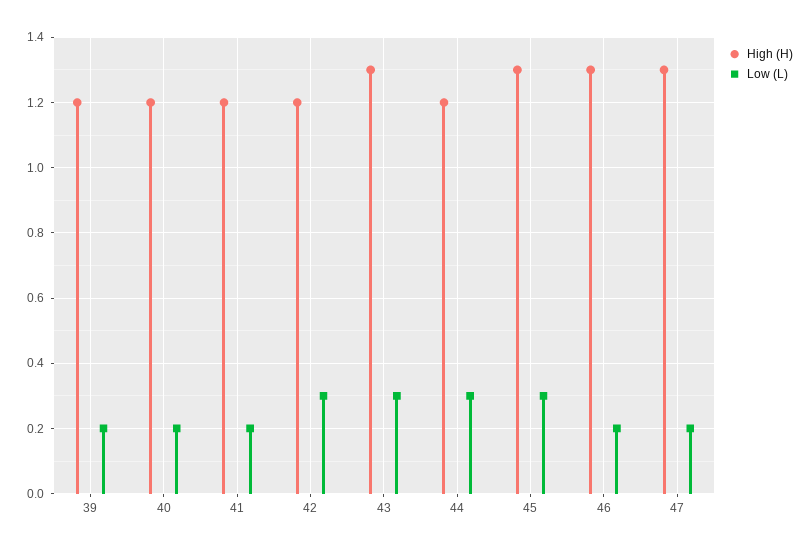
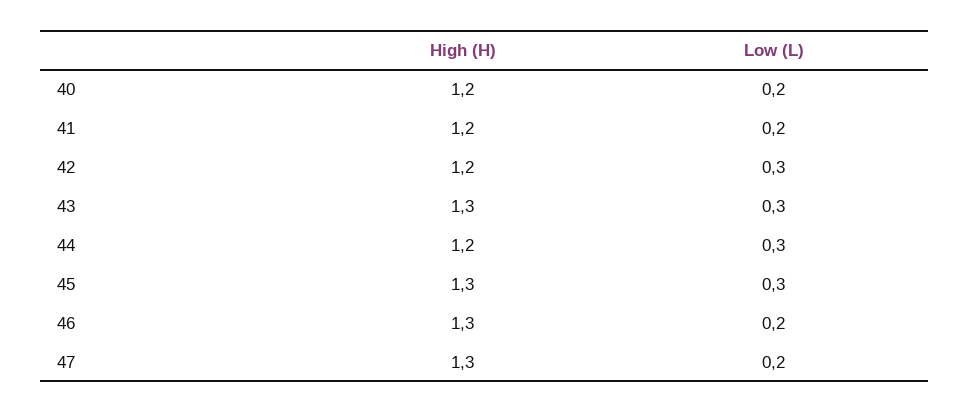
  {
    "High (H)": {
-     "39": 1.2,
      "40": 1.2,
      "41": 1.2,
      "42": 1.2,
      "43": 1.3,
      "44": 1.2,
      "45": 1.3,
      "46": 1.3,
      "47": 1.3
    },
    "Low (L)": {
-     "39": 0.2,
      "40": 0.2,
      "41": 0.2,
      "42": 0.3,
      "43": 0.3,
      "44": 0.3,
      "45": 0.3,
      "46": 0.2,
      "47": 0.2
    }
  }

